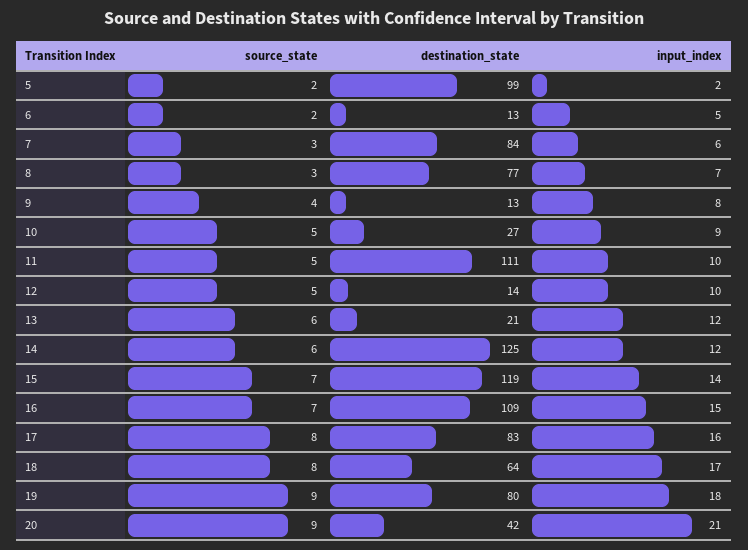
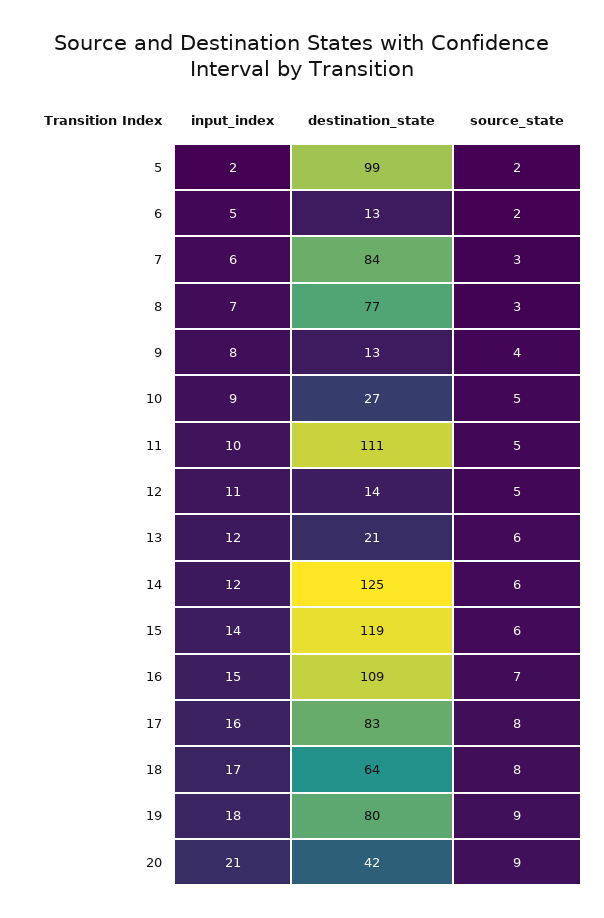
  {
    "source_state": {
      "5": 2,
      "6": 2,
      "7": 3,
      "8": 3,
      "9": 4,
      "10": 5,
      "11": 5,
      "12": 5,
      "13": 6,
      "14": 6,
-     "15": 7,
+     "15": 6,
      "16": 7,
      "17": 8,
      "18": 8,
      "19": 9,
      "20": 9
    },
    "destination_state": {
      "5": 99,
      "6": 13,
      "7": 84,
      "8": 77,
      "9": 13,
      "10": 27,
      "11": 111,
      "12": 14,
      "13": 21,
      "14": 125,
      "15": 119,
      "16": 109,
      "17": 83,
      "18": 64,
      "19": 80,
      "20": 42
    },
    "input_index": {
      "5": 2,
      "6": 5,
      "7": 6,
      "8": 7,
      "9": 8,
      "10": 9,
      "11": 10,
-     "12": 10,
+     "12": 11,
      "13": 12,
      "14": 12,
      "15": 14,
      "16": 15,
      "17": 16,
      "18": 17,
      "19": 18,
      "20": 21
    }
  }

